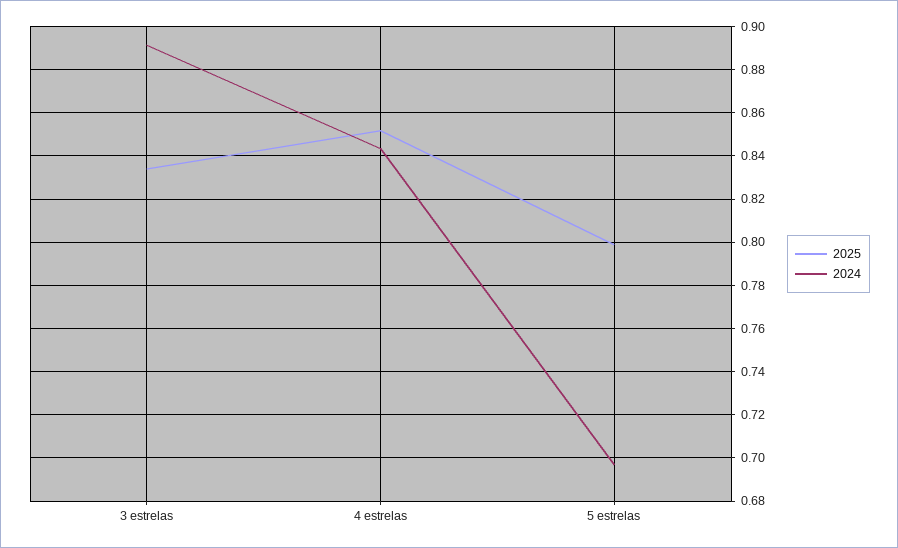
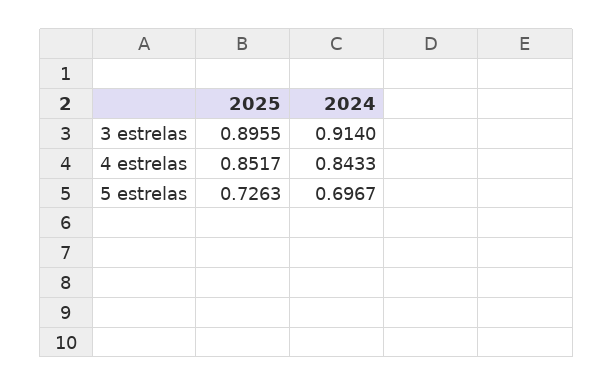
  {
    "2025": {
-     "3 estrelas": 0.835,
+     "3 estrelas": 0.8955,
      "4 estrelas": 0.8517,
-     "5 estrelas": 0.8
+     "5 estrelas": 0.7263
    },
    "2024": {
-     "3 estrelas": 0.89,
+     "3 estrelas": 0.914,
      "4 estrelas": 0.8433,
      "5 estrelas": 0.6967
    }
  }

